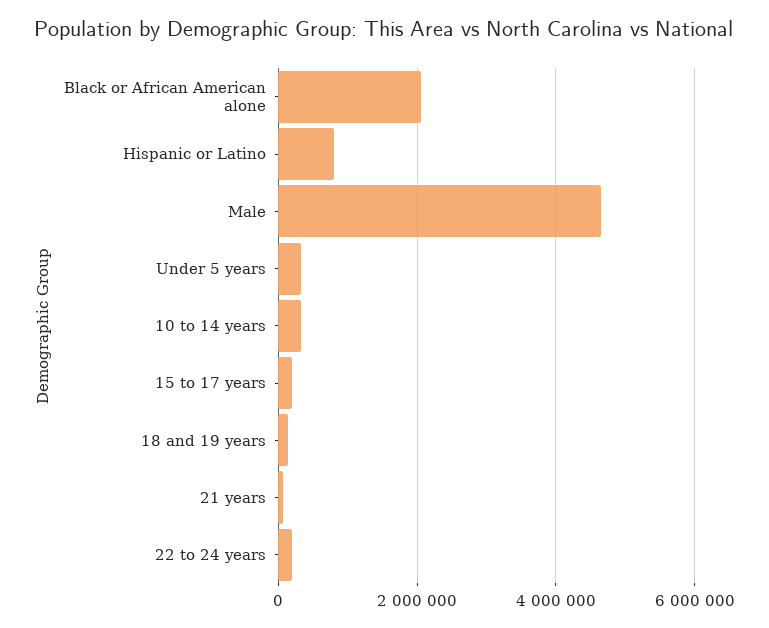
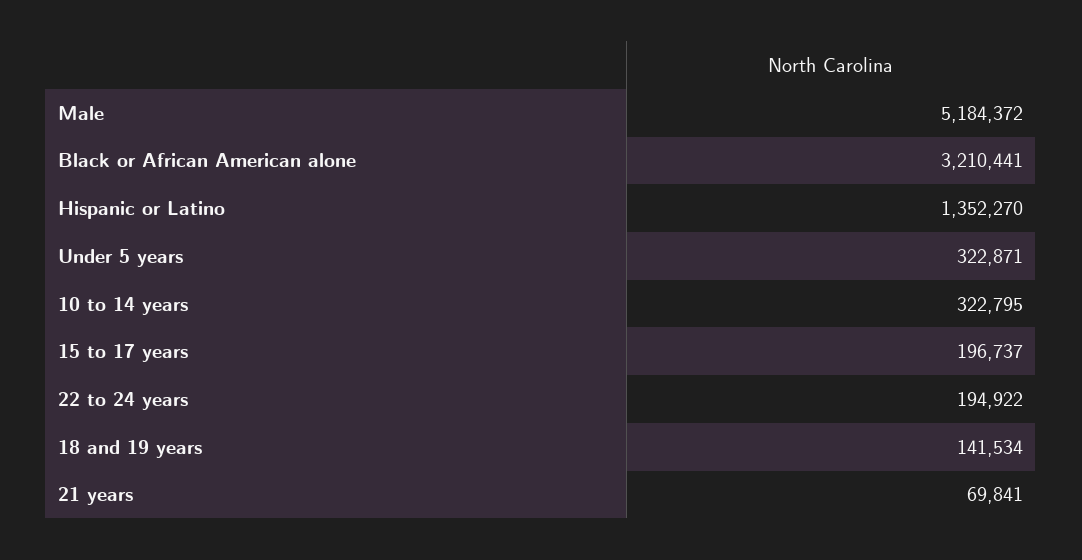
  {
-   "Black or African American alone": 2000000,
+   "Black or African American alone": 3210441,
-   "Hispanic or Latino": 800000,
+   "Hispanic or Latino": 1352270,
-   "Male": 4600000,
+   "Male": 5184372,
    "Under 5 years": 322871,
    "10 to 14 years": 322795,
    "15 to 17 years": 196737,
    "18 and 19 years": 141534,
    "21 years": 69841,
    "22 to 24 years": 194922
  }

